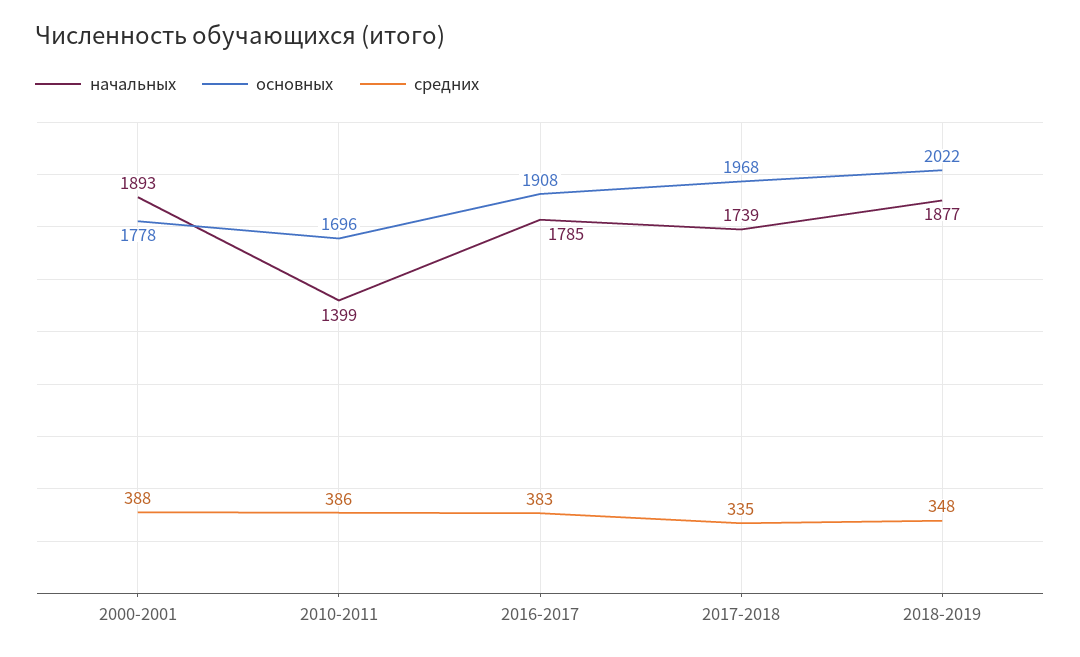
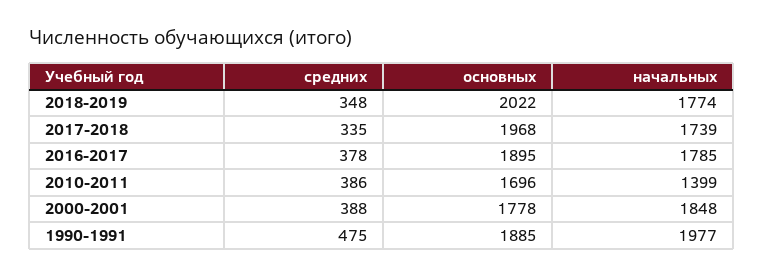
  {
    "начальных": {
-     "2000-2001": 1893,
+     "2000-2001": 1848,
      "2010-2011": 1399,
      "2016-2017": 1785,
      "2017-2018": 1739,
-     "2018-2019": 1877
+     "2018-2019": 1774,
+     "1990-1991": 1977
    },
    "основных": {
      "2000-2001": 1778,
      "2010-2011": 1696,
-     "2016-2017": 1908,
+     "2016-2017": 1895,
      "2017-2018": 1968,
-     "2018-2019": 2022
+     "2018-2019": 2022,
+     "1990-1991": 1885
    },
    "средних": {
      "2000-2001": 388,
      "2010-2011": 386,
-     "2016-2017": 383,
+     "2016-2017": 378,
      "2017-2018": 335,
-     "2018-2019": 348
+     "2018-2019": 348,
+     "1990-1991": 475
    }
  }

